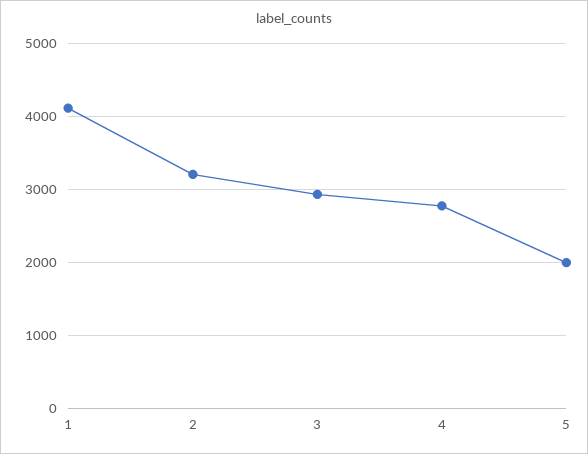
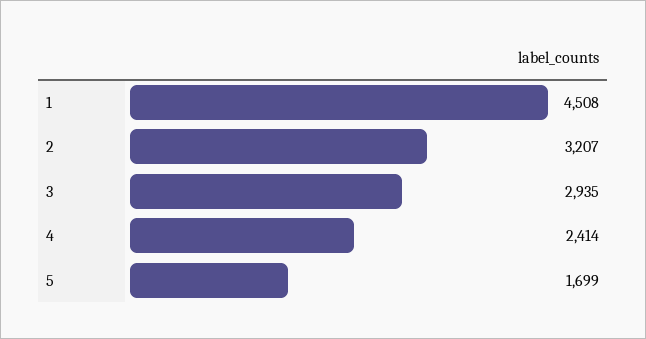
  {
-   "1": 4100,
+   "1": 4508,
    "2": 3207,
    "3": 2935,
-   "4": 2800,
+   "4": 2414,
-   "5": 2000
+   "5": 1699
  }

